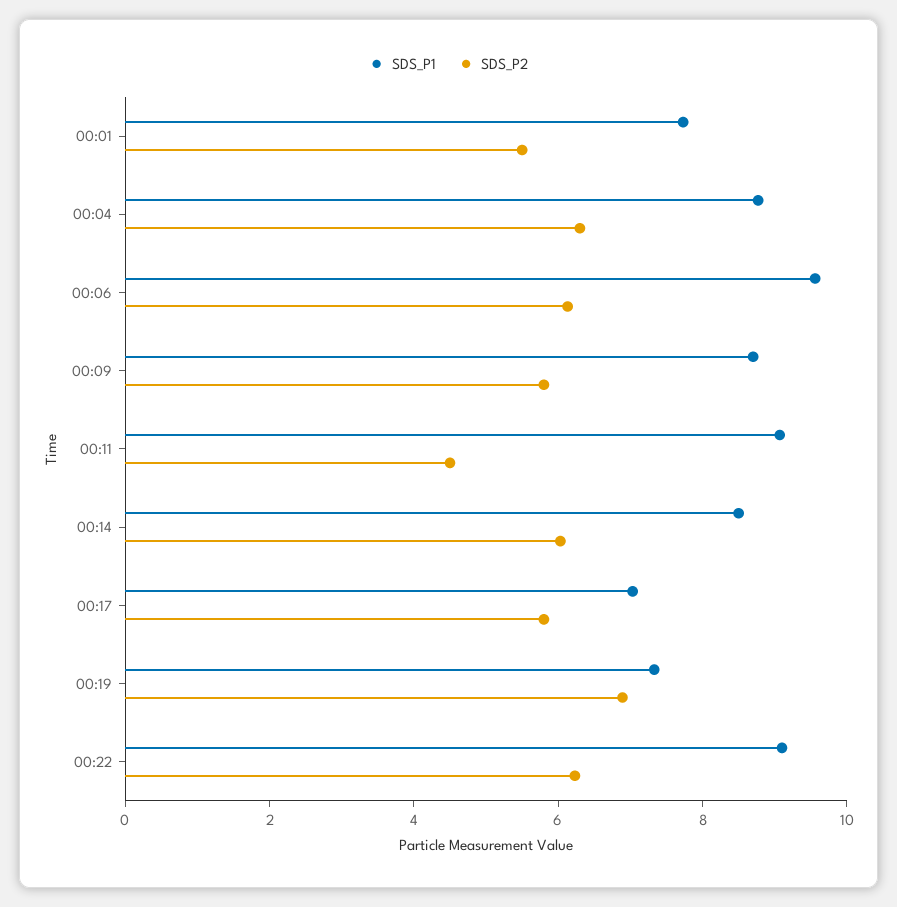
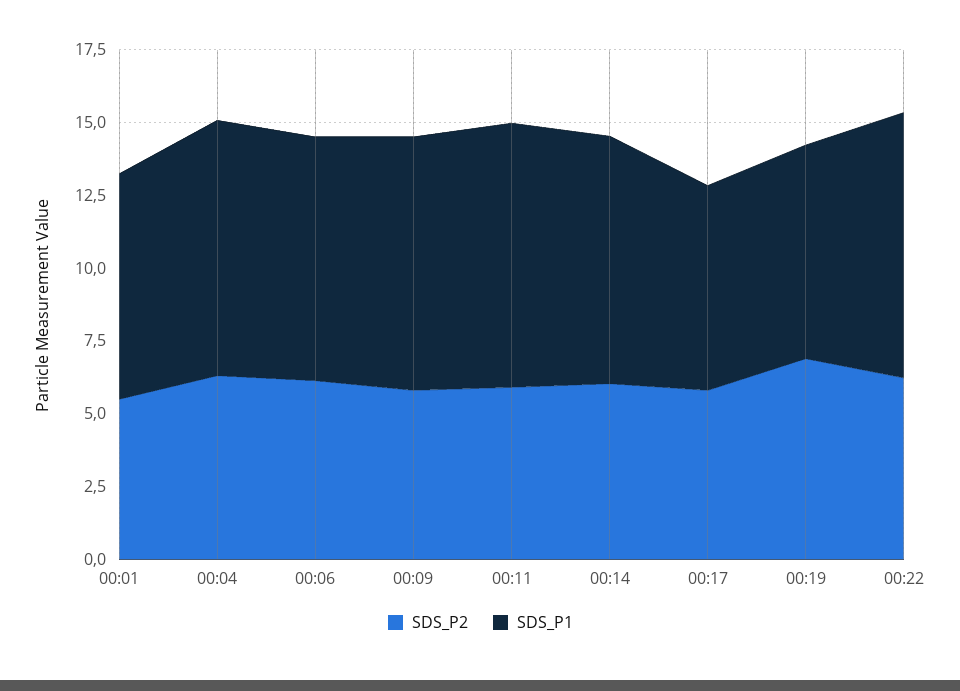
  {
    "SDS_P1": {
      "00:01": 7.5,
      "00:04": 9,
-     "00:06": 9.5,
+     "00:06": 8.5,
      "00:09": 8.5,
      "00:11": 9,
      "00:14": 8.5,
      "00:17": 7,
      "00:19": 7.5,
      "00:22": 9
    },
    "SDS_P2": {
      "00:01": 5.5,
      "00:04": 6.5,
      "00:06": 6,
      "00:09": 6,
-     "00:11": 4.5,
+     "00:11": 6,
      "00:14": 6,
      "00:17": 6,
      "00:19": 7,
      "00:22": 6
    }
  }

